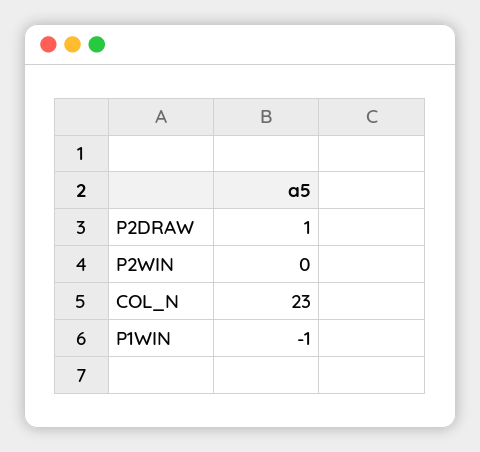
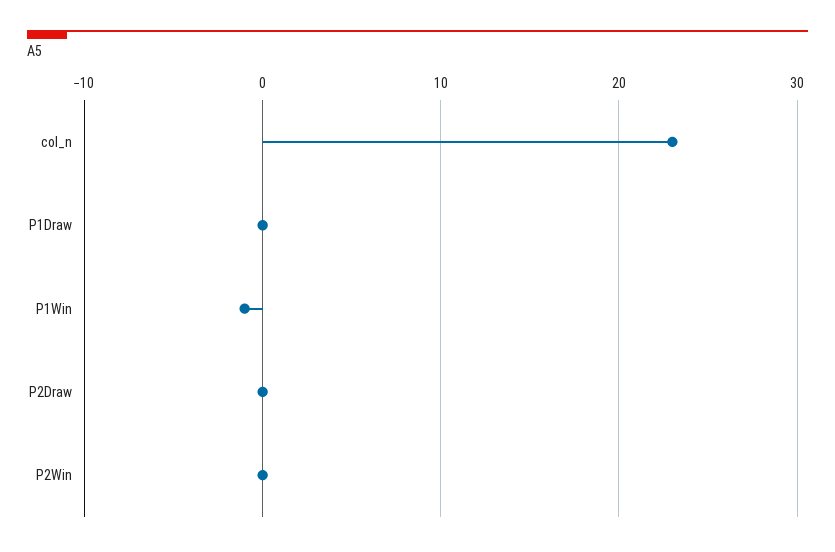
  {
-   "P2DRAW": 1,
+   "P2DRAW": 0,
    "P2WIN": 0,
    "COL_N": 23,
-   "P1WIN": -1
+   "P1WIN": -1,
+   "P1Draw": 0
  }

